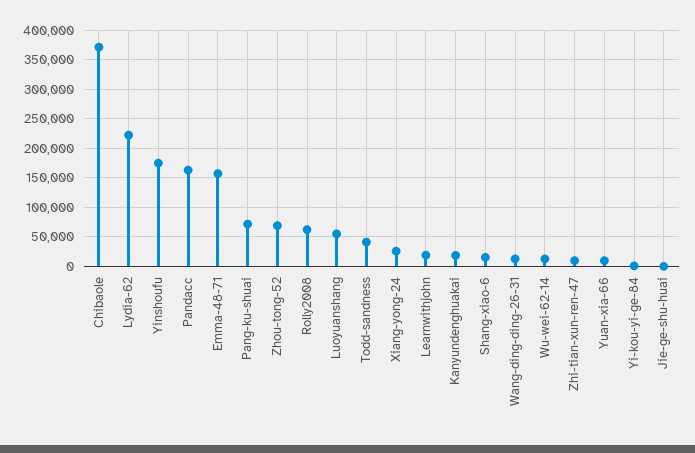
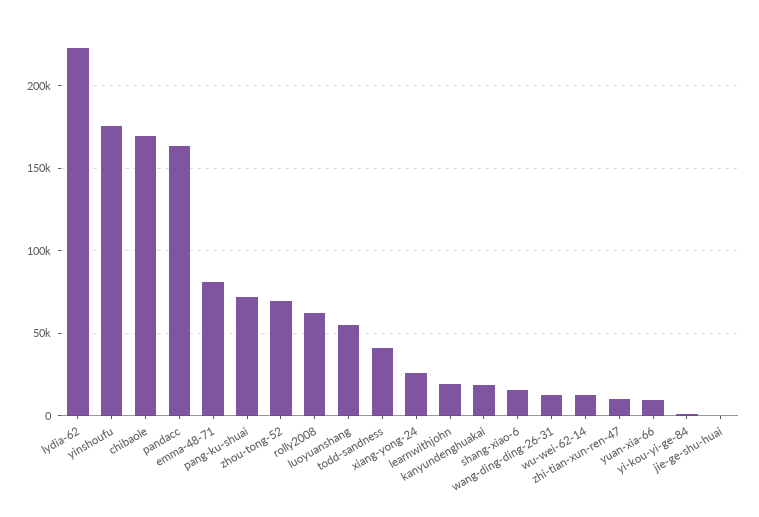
  {
-   "Chibaole": 375000,
+   "Chibaole": 170000,
    "Lydia-62": 225000,
    "Yinshoufu": 175000,
    "Pandacc": 165000,
-   "Emma-48-71": 150000,
+   "Emma-48-71": 80000,
    "Pang-ku-shuai": 70000,
    "Zhou-tong-52": 70000,
    "Rolly2008": 60000,
    "Luoyuanshang": 55000,
    "Todd-sandness": 40000,
    "Xiang-yong-24": 25000,
    "Learnwithjohn": 20000,
    "Kanyundenghuakai": 20000,
    "Shang-xiao-6": 15000,
    "Wang-ding-ding-26-31": 15000,
    "Wu-wei-62-14": 15000,
    "Zhi-tian-xun-ren-47": 10000,
    "Yuan-xia-66": 10000,
    "Yi-kou-yi-ge-84": 0,
    "Jie-ge-shu-huai": 0
  }

